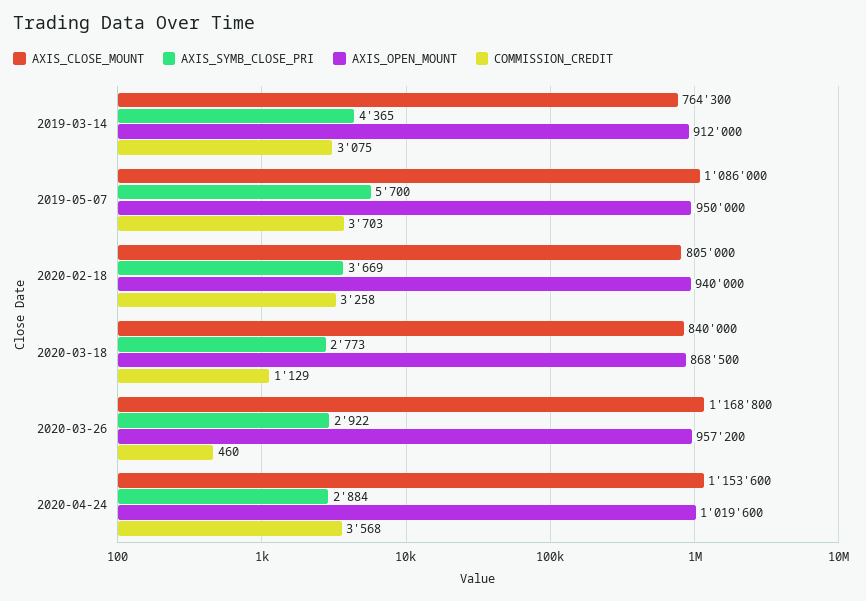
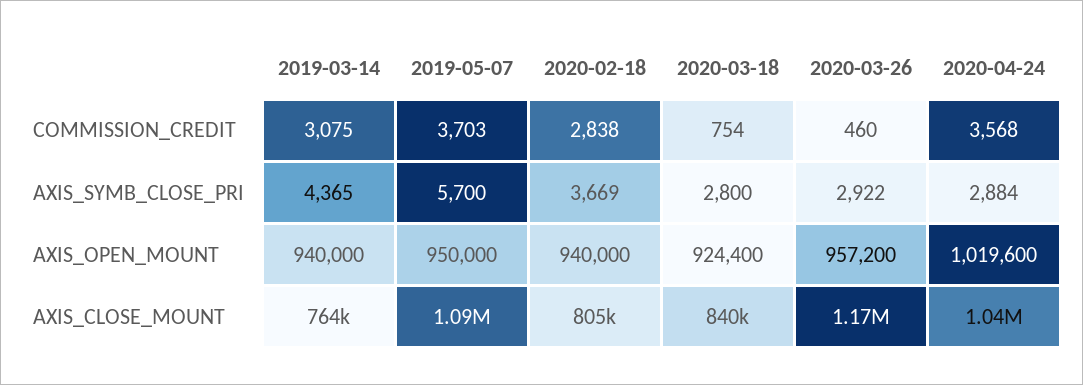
  {
    "AXIS_CLOSE_MOUNT": {
      "2019-03-14": 764300,
      "2019-05-07": 1086000,
      "2020-02-18": 805000,
      "2020-03-18": 840000,
      "2020-03-26": 1168800,
-     "2020-04-24": 1153600
+     "2020-04-24": 1040000
    },
    "AXIS_SYMB_CLOSE_PRI": {
      "2019-03-14": 4365,
      "2019-05-07": 5700,
      "2020-02-18": 3669,
-     "2020-03-18": 2773,
+     "2020-03-18": 2800,
      "2020-03-26": 2922,
      "2020-04-24": 2884
    },
    "AXIS_OPEN_MOUNT": {
-     "2019-03-14": 912000,
+     "2019-03-14": 940000,
      "2019-05-07": 950000,
      "2020-02-18": 940000,
-     "2020-03-18": 868500,
+     "2020-03-18": 924400,
      "2020-03-26": 957200,
      "2020-04-24": 1019600
    },
    "COMMISSION_CREDIT": {
      "2019-03-14": 3075,
      "2019-05-07": 3703,
-     "2020-02-18": 3258,
+     "2020-02-18": 2838,
-     "2020-03-18": 1129,
+     "2020-03-18": 754,
      "2020-03-26": 460,
      "2020-04-24": 3568
    }
  }

